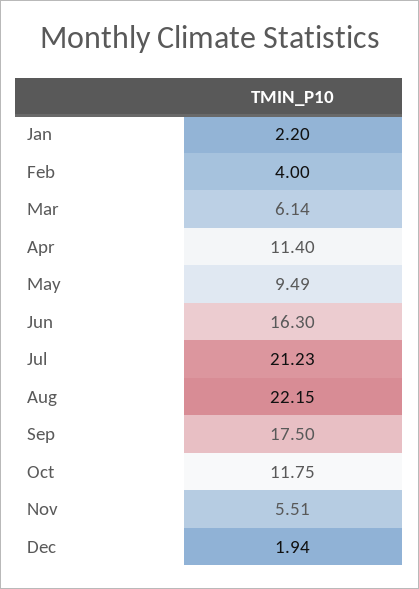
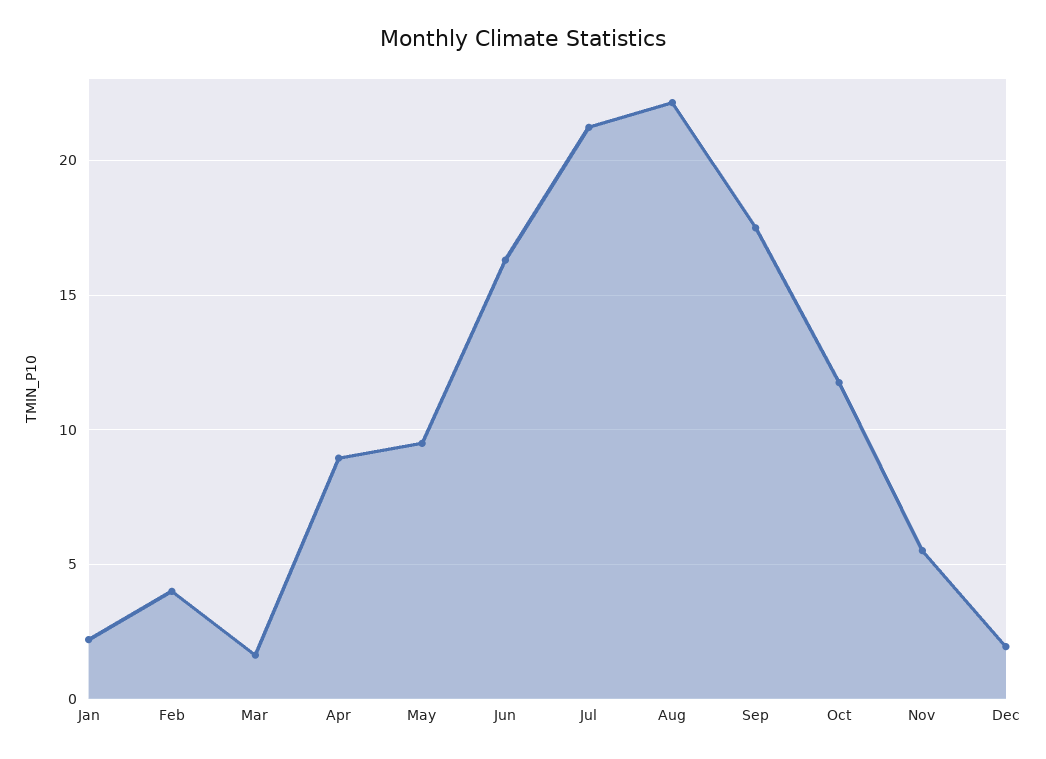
  {
    "Jan": 2.2,
    "Feb": 4,
-   "Mar": 6.14,
+   "Mar": 1.5,
-   "Apr": 11.4,
+   "Apr": 9,
    "May": 9.49,
    "Jun": 16.3,
    "Jul": 21.23,
    "Aug": 22.15,
    "Sep": 17.5,
    "Oct": 11.75,
    "Nov": 5.51,
    "Dec": 1.94
  }

